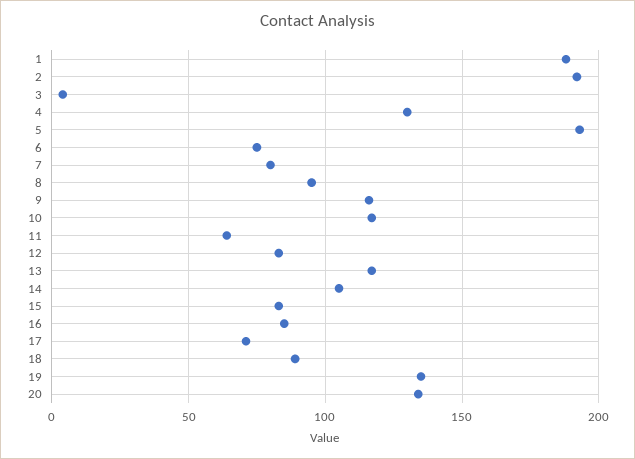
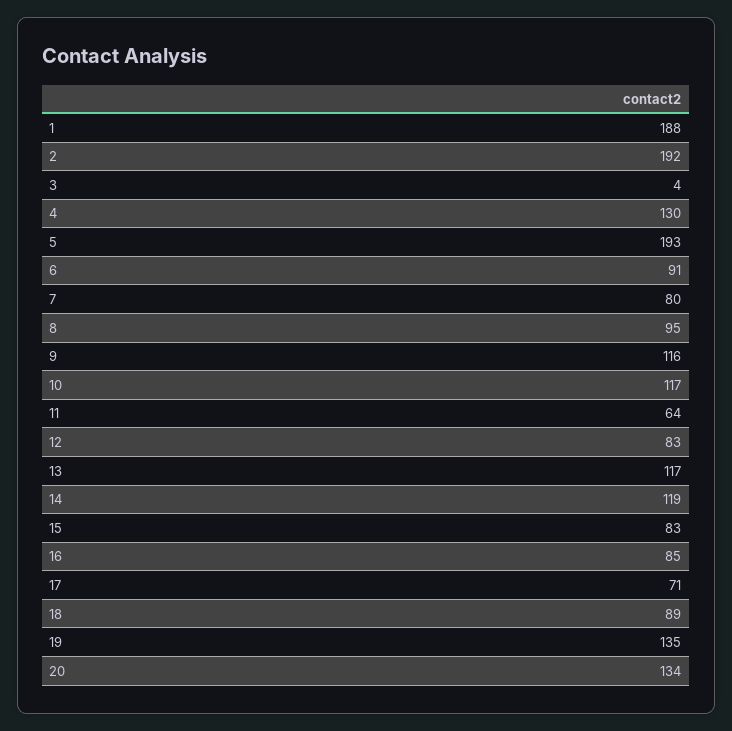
  {
    "1": 188,
    "2": 192,
    "3": 4,
    "4": 130,
    "5": 193,
-   "6": 75,
+   "6": 91,
    "7": 80,
    "8": 95,
    "9": 116,
    "10": 117,
    "11": 64,
    "12": 83,
    "13": 117,
-   "14": 105,
+   "14": 119,
    "15": 83,
    "16": 85,
    "17": 71,
    "18": 89,
    "19": 135,
    "20": 134
  }

